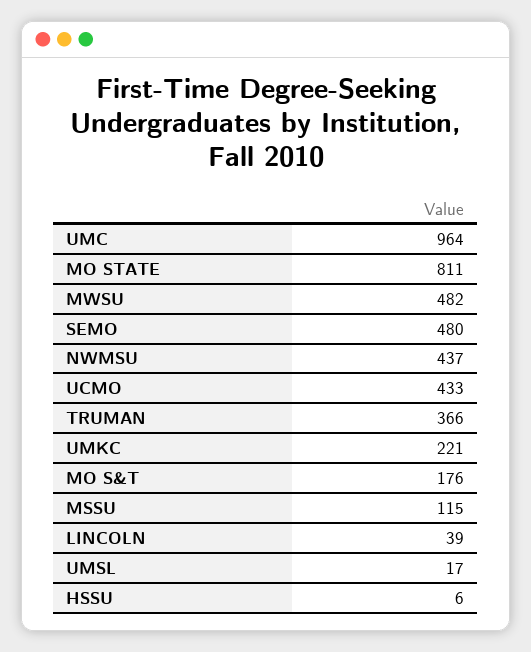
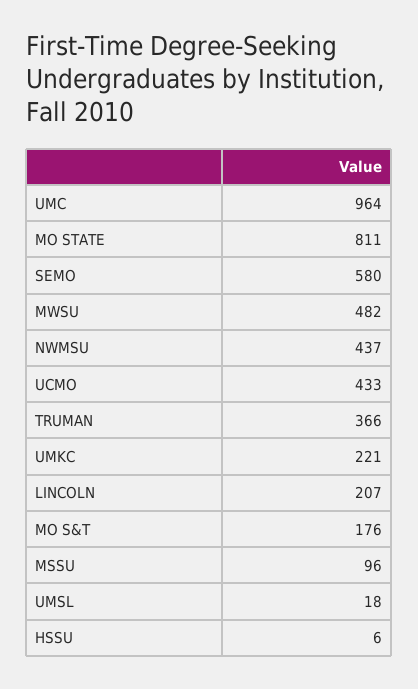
  {
    "UMC": 964,
    "MO STATE": 811,
    "MWSU": 482,
-   "SEMO": 480,
+   "SEMO": 580,
    "NWMSU": 437,
    "UCMO": 433,
    "TRUMAN": 366,
    "UMKC": 221,
    "MO S&T": 176,
-   "MSSU": 115,
+   "MSSU": 96,
-   "LINCOLN": 39,
+   "LINCOLN": 207,
-   "UMSL": 17,
+   "UMSL": 18,
    "HSSU": 6
  }

